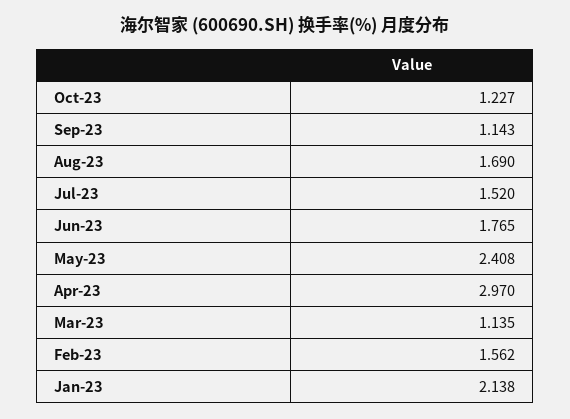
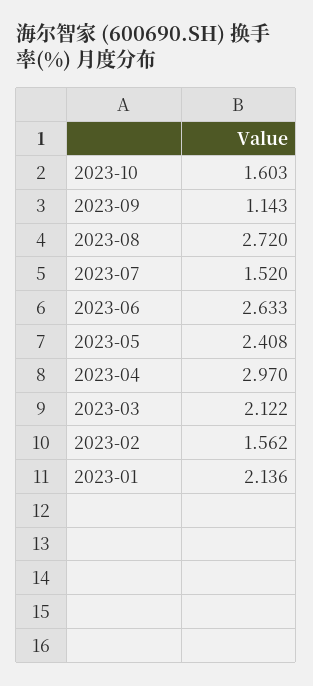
  {
-   "Oct-23": 1.227,
+   "Oct-23": 1.603,
    "Sep-23": 1.143,
-   "Aug-23": 1.69,
+   "Aug-23": 2.72,
    "Jul-23": 1.52,
-   "Jun-23": 1.765,
+   "Jun-23": 2.633,
    "May-23": 2.408,
    "Apr-23": 2.97,
-   "Mar-23": 1.135,
+   "Mar-23": 2.122,
    "Feb-23": 1.562,
-   "Jan-23": 2.138
+   "Jan-23": 2.136
  }

